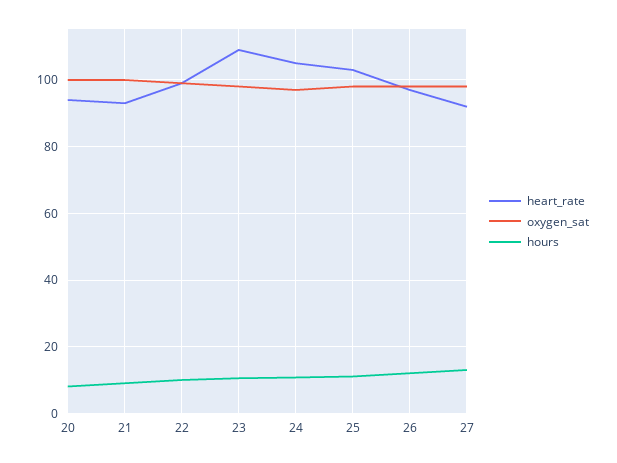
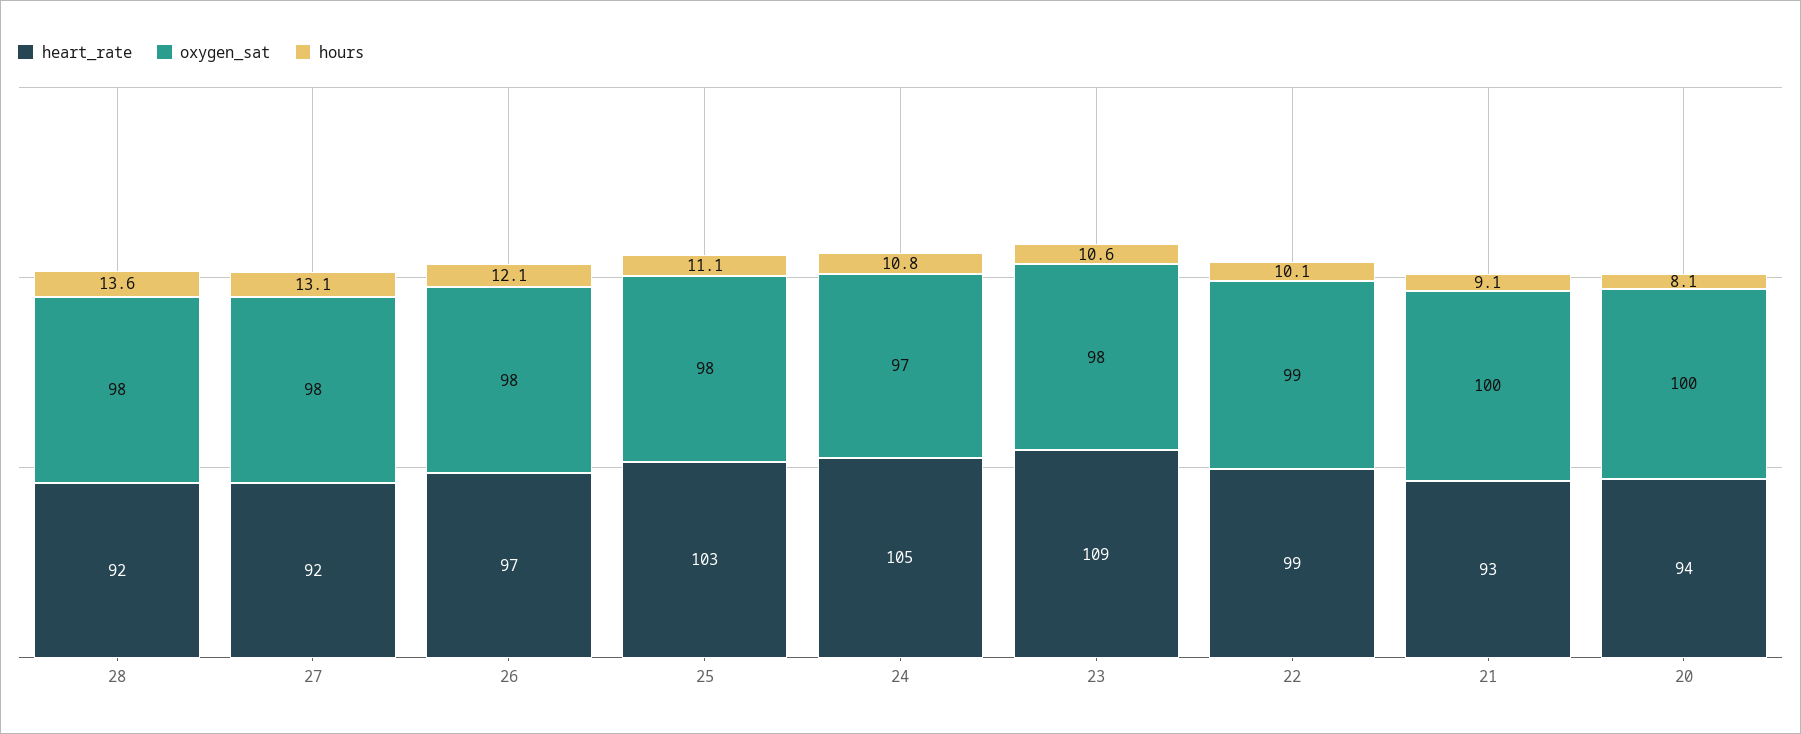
  {
    "heart_rate": {
      "20": 94,
      "21": 93,
      "22": 99,
      "23": 109,
      "24": 105,
      "25": 103,
      "26": 97,
-     "27": 92
+     "27": 92,
+     "28": 92
    },
    "oxygen_sat": {
      "20": 100,
      "21": 100,
      "22": 99,
      "23": 98,
      "24": 97,
      "25": 98,
      "26": 98,
-     "27": 98
+     "27": 98,
+     "28": 98
    },
    "hours": {
      "20": 8.1,
      "21": 9.1,
      "22": 10.1,
      "23": 10.6,
      "24": 10.8,
      "25": 11.1,
      "26": 12.1,
-     "27": 13.1
+     "27": 13.1,
+     "28": 13.6
    }
  }

